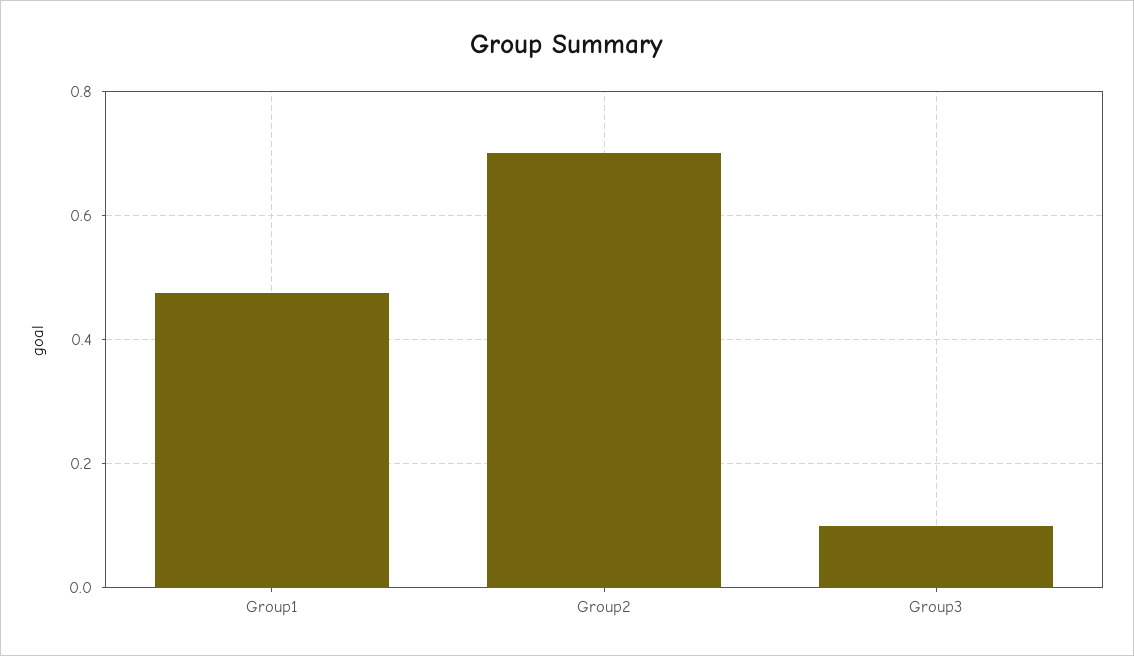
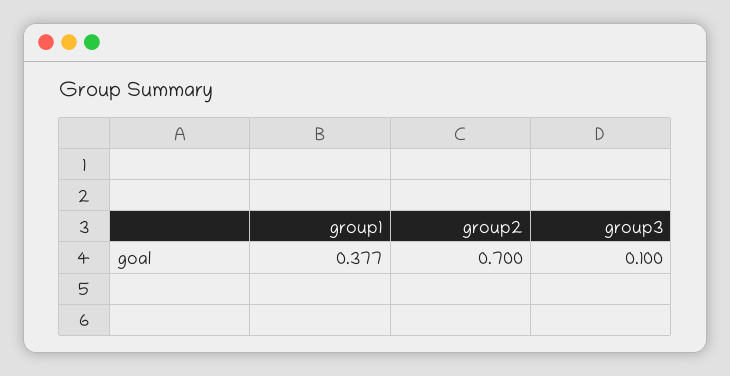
  {
-   "Group1": 0.48,
+   "Group1": 0.377,
    "Group2": 0.7,
    "Group3": 0.1
  }

